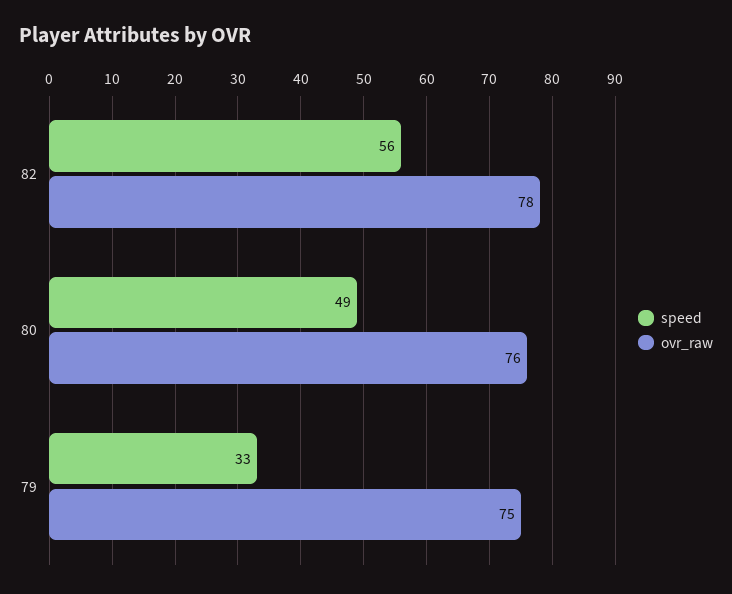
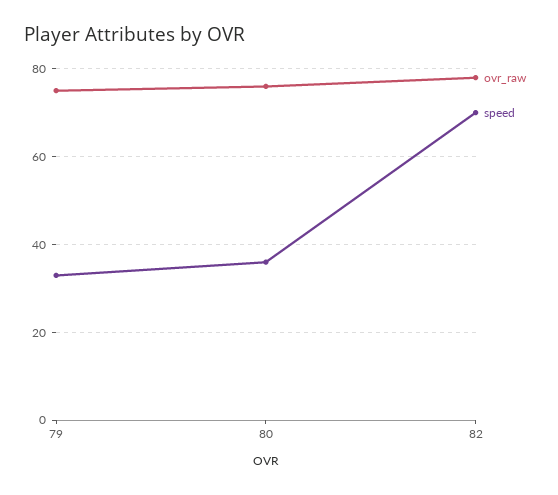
  {
    "speed": {
-     "82": 56,
+     "82": 70,
-     "80": 49,
+     "80": 35,
      "79": 33
    },
    "ovr_raw": {
      "82": 78,
      "80": 76,
      "79": 75
    }
  }

